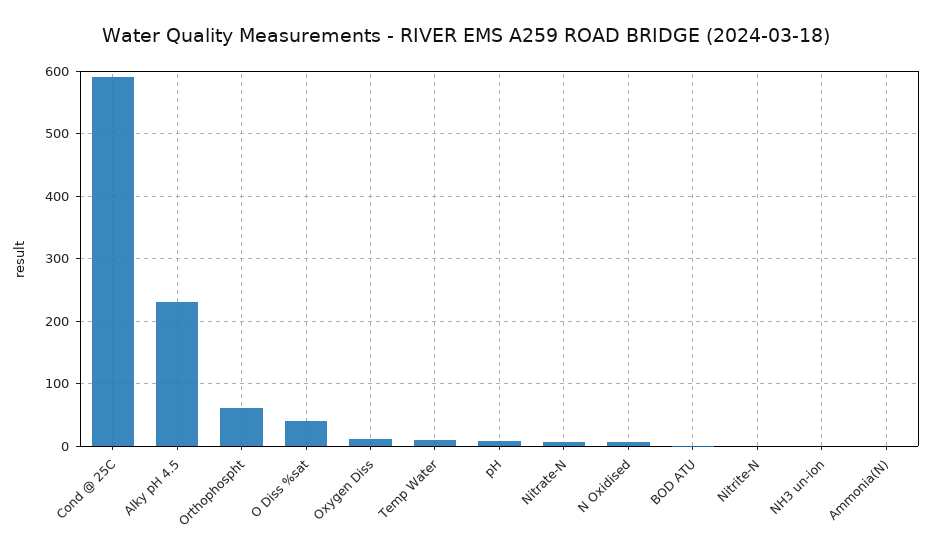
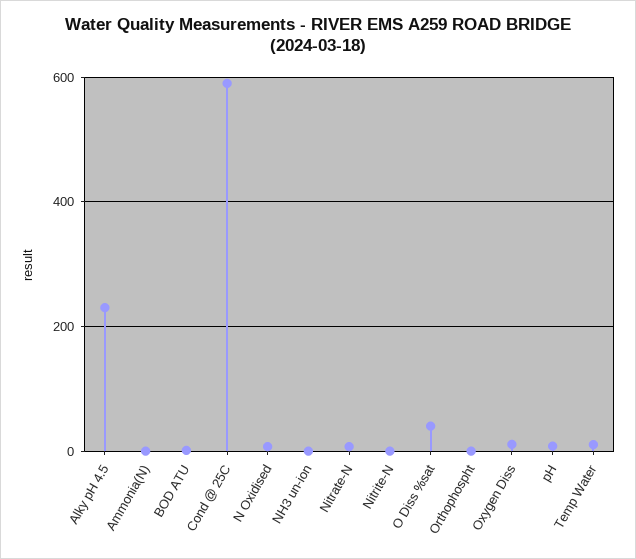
  {
    "Cond @ 25C": 590,
    "Alky pH 4.5": 230,
-   "Orthophospht": 60,
+   "Orthophospht": 0,
    "O Diss %sat": 40,
    "Oxygen Diss": 10,
    "Temp Water": 10,
    "pH": 10,
    "Nitrate-N": 10,
    "N Oxidised": 10,
    "BOD ATU": 0,
    "Nitrite-N": 0,
    "NH3 un-ion": 0,
    "Ammonia(N)": 0
  }

